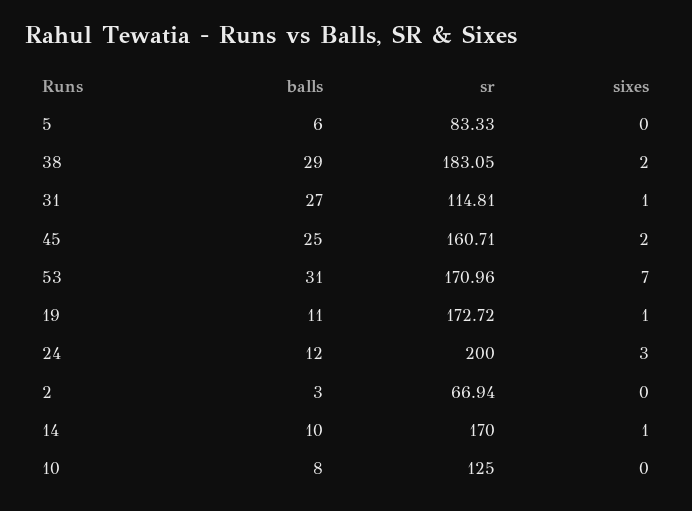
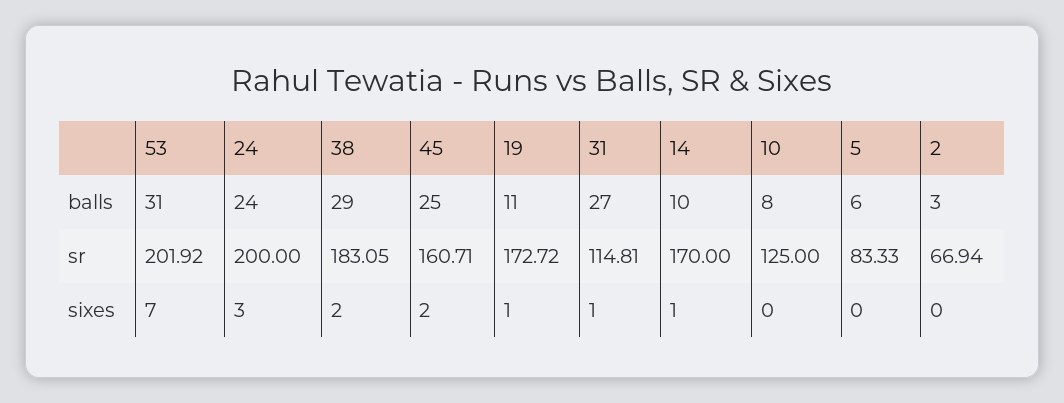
  {
    "balls": {
      "5": 6,
      "38": 29,
      "31": 27,
      "45": 25,
      "53": 31,
      "19": 11,
-     "24": 12,
+     "24": 24,
      "2": 3,
      "14": 10,
      "10": 8
    },
    "sr": {
      "5": 83.33,
      "38": 183.05,
      "31": 114.81,
      "45": 160.71,
-     "53": 170.96,
+     "53": 201.92,
      "19": 172.72,
      "24": 200,
      "2": 66.94,
      "14": 170,
      "10": 125
    },
    "sixes": {
      "5": 0,
      "38": 2,
      "31": 1,
      "45": 2,
      "53": 7,
      "19": 1,
      "24": 3,
      "2": 0,
      "14": 1,
      "10": 0
    }
  }

